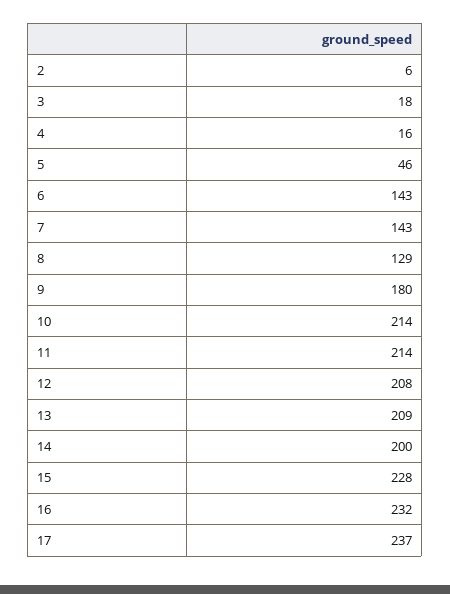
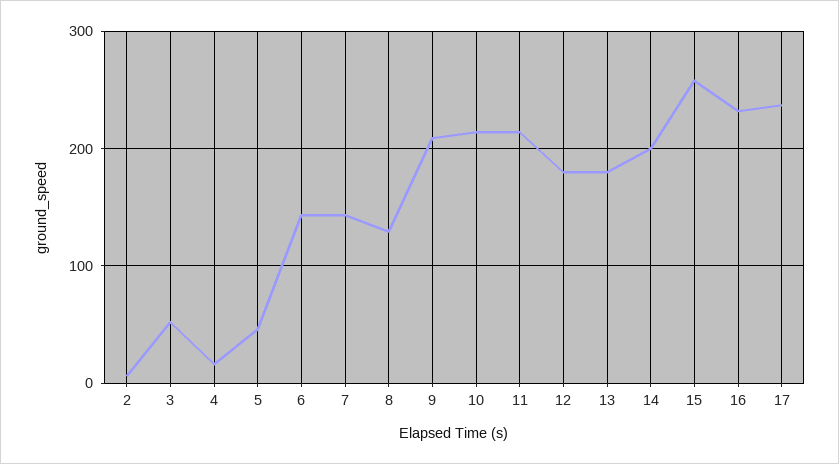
  {
    "2": 6,
-   "3": 18,
+   "3": 50,
    "4": 16,
    "5": 46,
    "6": 143,
    "7": 143,
    "8": 129,
-   "9": 180,
+   "9": 210,
    "10": 214,
    "11": 214,
-   "12": 208,
+   "12": 180,
-   "13": 209,
+   "13": 180,
    "14": 200,
-   "15": 228,
+   "15": 260,
    "16": 232,
    "17": 237
  }

